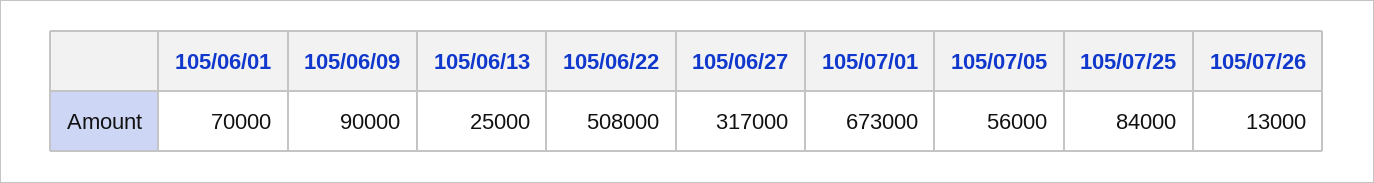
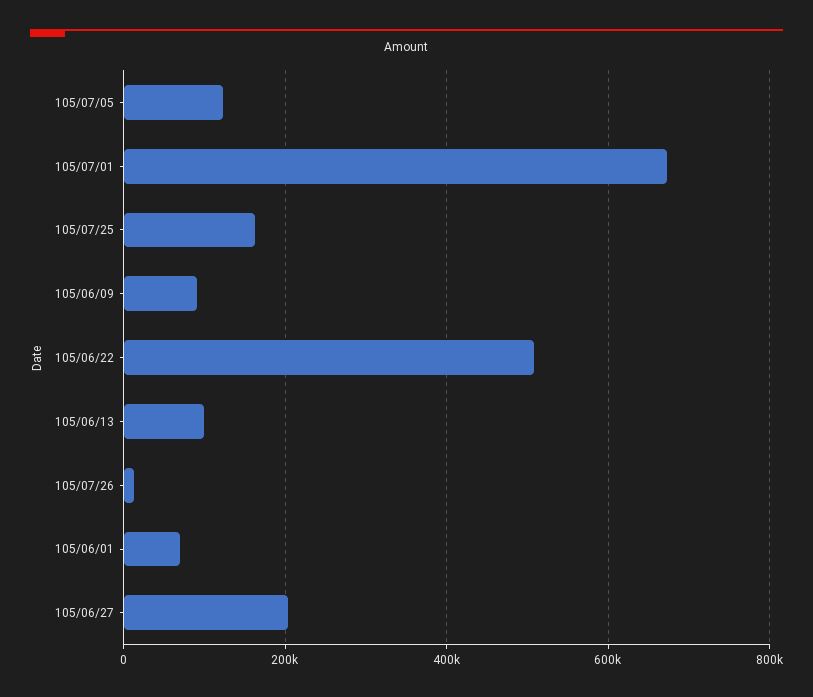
  {
    "105/06/01": 70000,
    "105/06/09": 90000,
-   "105/06/13": 25000,
+   "105/06/13": 100000,
    "105/06/22": 508000,
-   "105/06/27": 317000,
+   "105/06/27": 200000,
    "105/07/01": 673000,
-   "105/07/05": 56000,
+   "105/07/05": 120000,
-   "105/07/25": 84000,
+   "105/07/25": 160000,
    "105/07/26": 13000
  }

